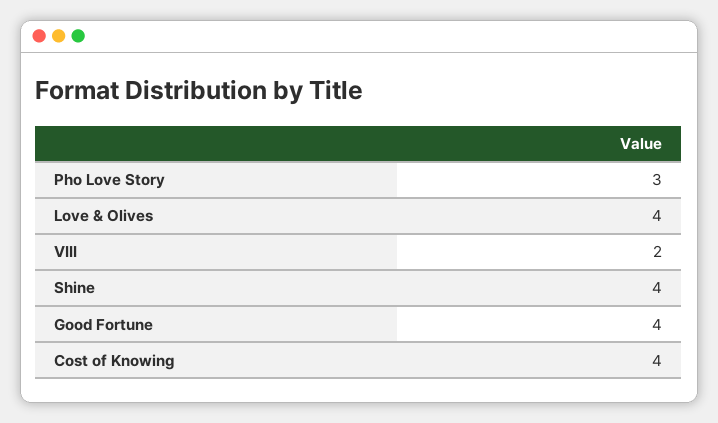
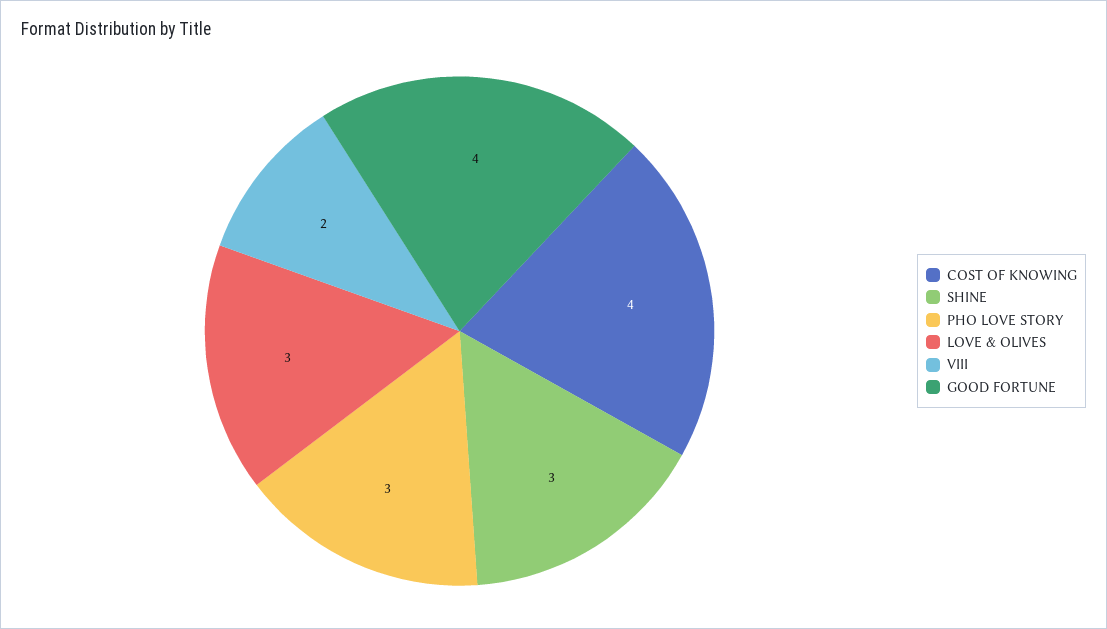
  {
    "Pho Love Story": 3,
-   "Love & Olives": 4,
+   "Love & Olives": 3,
    "VIII": 2,
-   "Shine": 4,
+   "Shine": 3,
    "Good Fortune": 4,
    "Cost of Knowing": 4
  }

